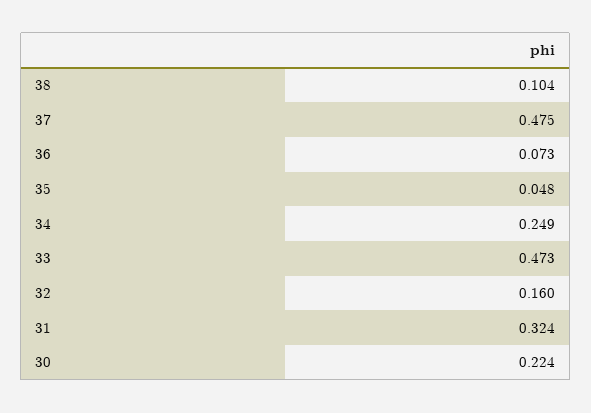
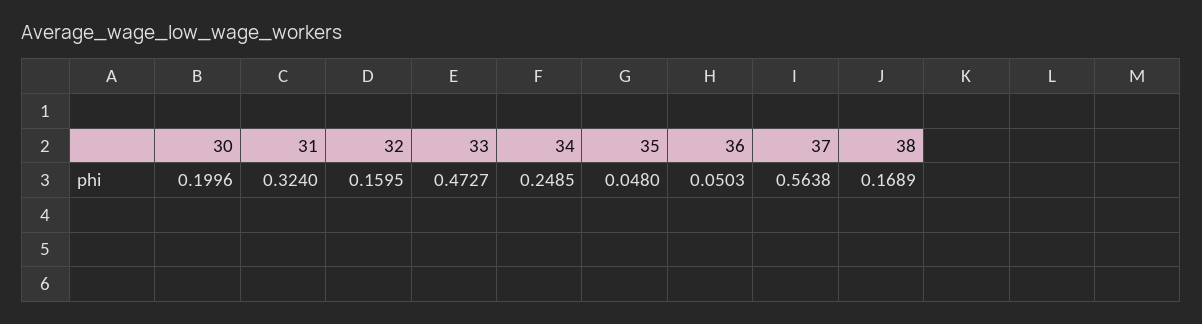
  {
-   "38": 0.104,
+   "38": 0.1689,
-   "37": 0.475,
+   "37": 0.5638,
-   "36": 0.073,
+   "36": 0.0503,
    "35": 0.048,
    "34": 0.2485,
    "33": 0.4727,
    "32": 0.1595,
    "31": 0.324,
-   "30": 0.224
+   "30": 0.1996
  }

